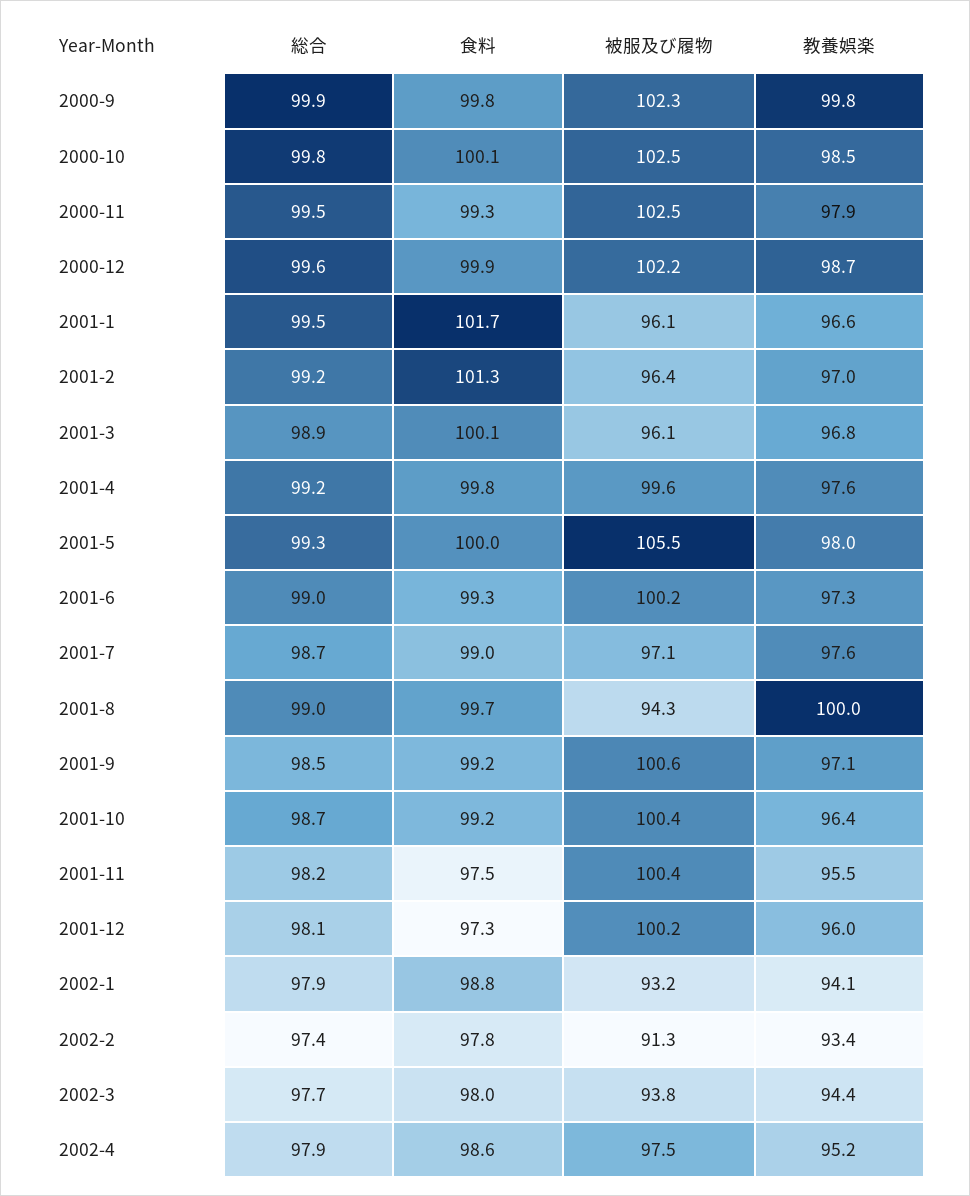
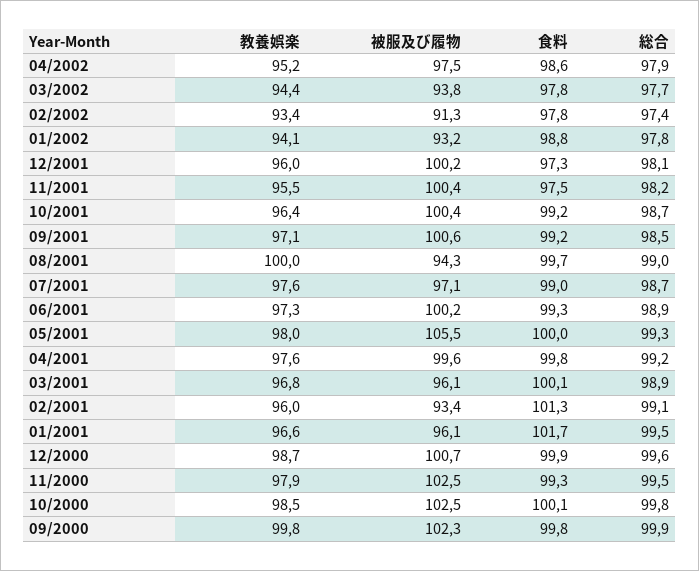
  {
    "総合": {
      "2000-9": 99.9,
      "2000-10": 99.8,
      "2000-11": 99.5,
      "2000-12": 99.6,
      "2001-1": 99.5,
-     "2001-2": 99.2,
+     "2001-2": 99.1,
      "2001-3": 98.9,
      "2001-4": 99.2,
      "2001-5": 99.3,
-     "2001-6": 99,
+     "2001-6": 98.9,
      "2001-7": 98.7,
      "2001-8": 99,
      "2001-9": 98.5,
      "2001-10": 98.7,
      "2001-11": 98.2,
      "2001-12": 98.1,
-     "2002-1": 97.9,
+     "2002-1": 97.8,
      "2002-2": 97.4,
      "2002-3": 97.7,
      "2002-4": 97.9
    },
    "食料": {
      "2000-9": 99.8,
      "2000-10": 100.1,
      "2000-11": 99.3,
      "2000-12": 99.9,
      "2001-1": 101.7,
      "2001-2": 101.3,
      "2001-3": 100.1,
      "2001-4": 99.8,
      "2001-5": 100,
      "2001-6": 99.3,
      "2001-7": 99,
      "2001-8": 99.7,
      "2001-9": 99.2,
      "2001-10": 99.2,
      "2001-11": 97.5,
      "2001-12": 97.3,
      "2002-1": 98.8,
      "2002-2": 97.8,
-     "2002-3": 98,
+     "2002-3": 97.8,
      "2002-4": 98.6
    },
    "被服及び履物": {
      "2000-9": 102.3,
      "2000-10": 102.5,
      "2000-11": 102.5,
-     "2000-12": 102.2,
+     "2000-12": 100.7,
      "2001-1": 96.1,
-     "2001-2": 96.4,
+     "2001-2": 93.4,
      "2001-3": 96.1,
      "2001-4": 99.6,
      "2001-5": 105.5,
      "2001-6": 100.2,
      "2001-7": 97.1,
      "2001-8": 94.3,
      "2001-9": 100.6,
      "2001-10": 100.4,
      "2001-11": 100.4,
      "2001-12": 100.2,
      "2002-1": 93.2,
      "2002-2": 91.3,
      "2002-3": 93.8,
      "2002-4": 97.5
    },
    "教養娯楽": {
      "2000-9": 99.8,
      "2000-10": 98.5,
      "2000-11": 97.9,
      "2000-12": 98.7,
      "2001-1": 96.6,
-     "2001-2": 97,
+     "2001-2": 96,
      "2001-3": 96.8,
      "2001-4": 97.6,
      "2001-5": 98,
      "2001-6": 97.3,
      "2001-7": 97.6,
      "2001-8": 100,
      "2001-9": 97.1,
      "2001-10": 96.4,
      "2001-11": 95.5,
      "2001-12": 96,
      "2002-1": 94.1,
      "2002-2": 93.4,
      "2002-3": 94.4,
      "2002-4": 95.2
    }
  }

